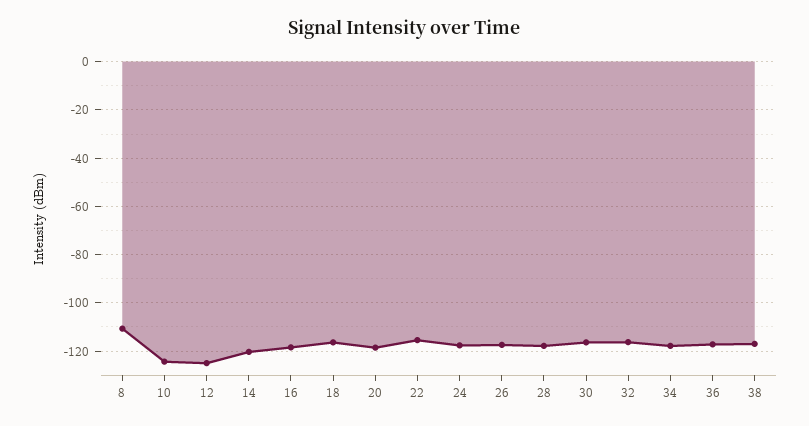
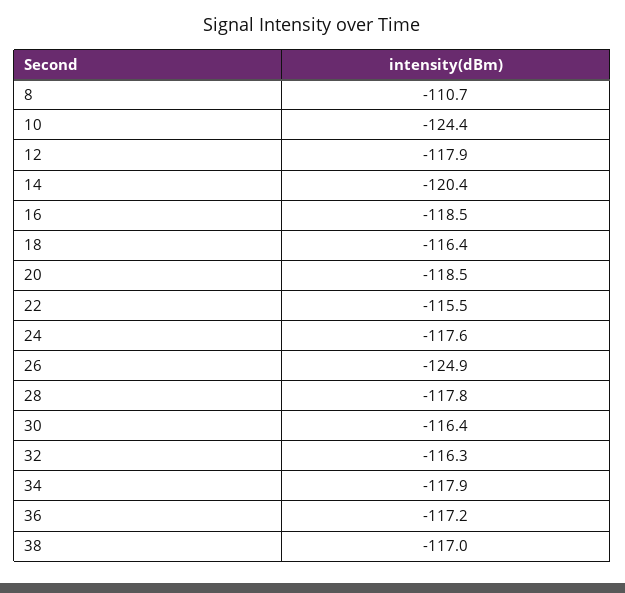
  {
    "8": -110.7,
    "10": -124.4,
-   "12": -125,
+   "12": -117.9,
    "14": -120.4,
    "16": -118.5,
    "18": -116.4,
    "20": -118.5,
    "22": -115.5,
    "24": -117.6,
-   "26": -117.5,
+   "26": -124.9,
    "28": -117.8,
    "30": -116.4,
    "32": -116.3,
    "34": -117.9,
    "36": -117.2,
    "38": -117
  }

